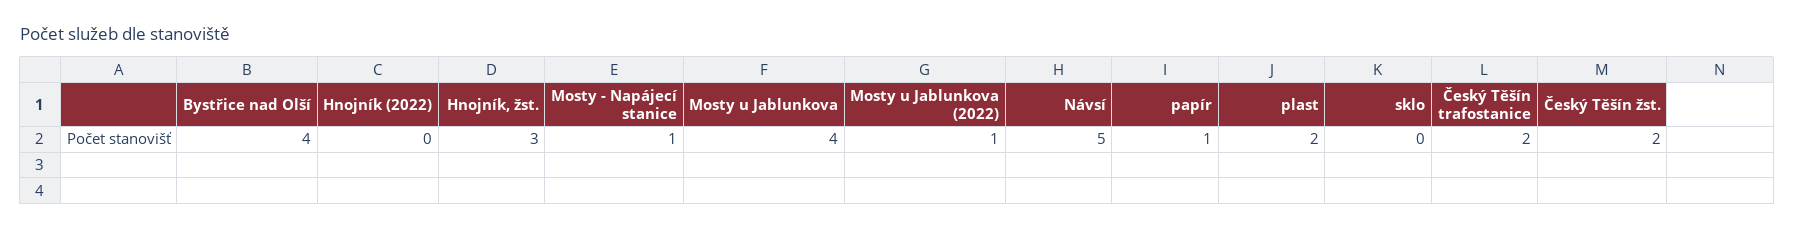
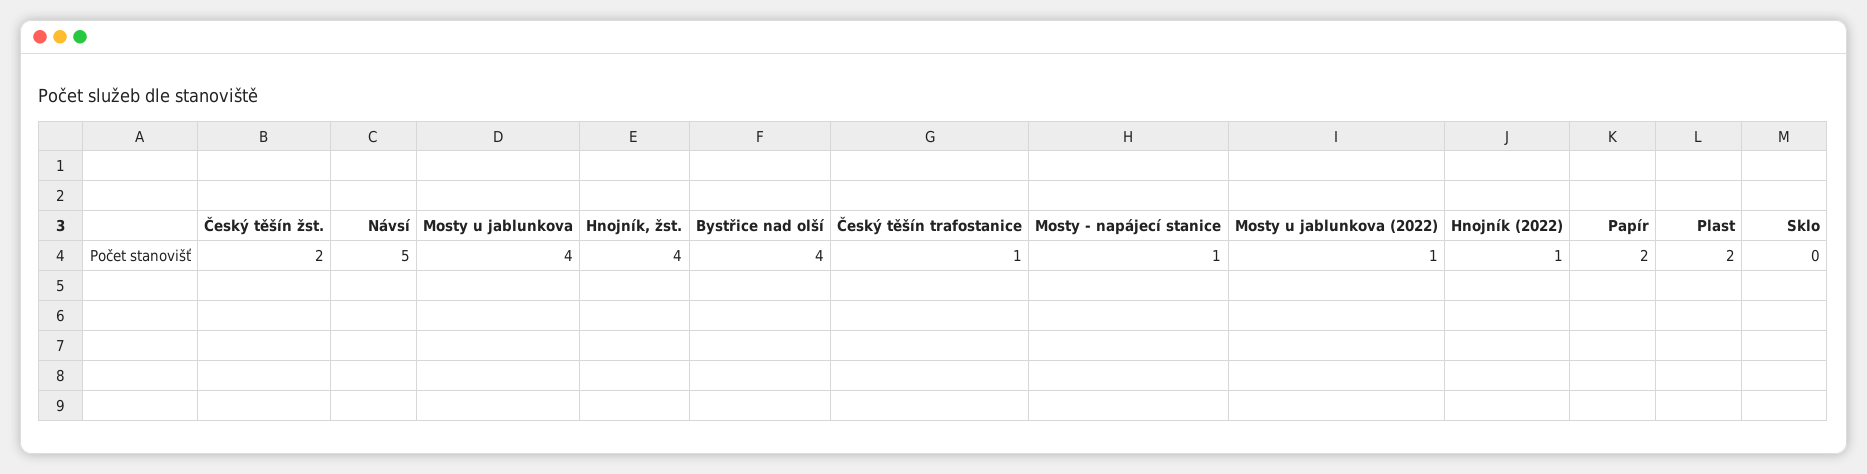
  {
    "Bystřice nad Olší": 4,
-   "Hnojník (2022)": 0,
+   "Hnojník (2022)": 1,
-   "Hnojník, žst.": 3,
+   "Hnojník, žst.": 4,
    "Mosty - Napájecí stanice": 1,
    "Mosty u Jablunkova": 4,
    "Mosty u Jablunkova (2022)": 1,
    "Návsí": 5,
-   "papír": 1,
+   "papír": 2,
    "plast": 2,
    "sklo": 0,
-   "Český Těšín trafostanice": 2,
+   "Český Těšín trafostanice": 1,
    "Český Těšín žst.": 2
  }

